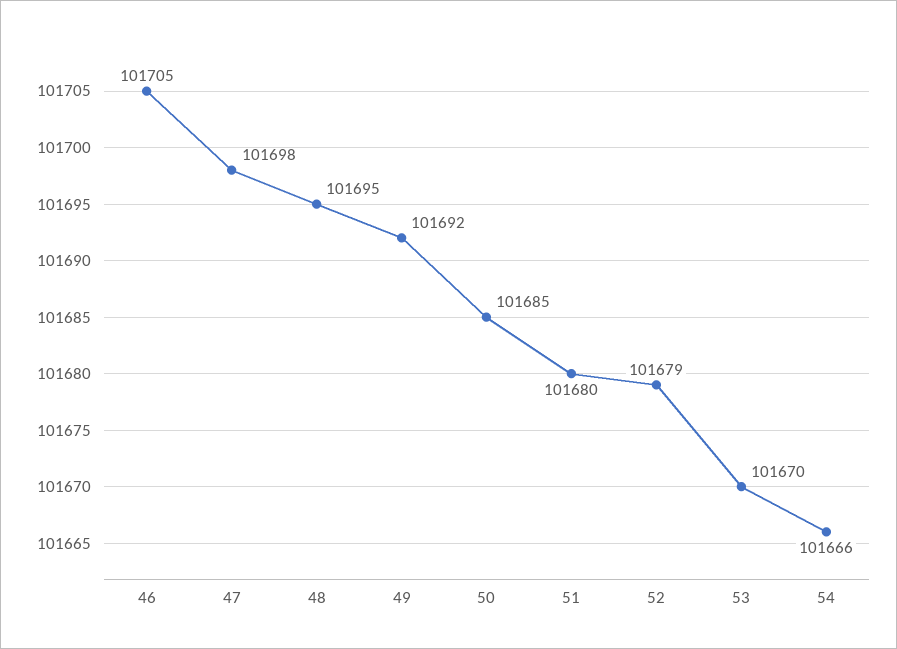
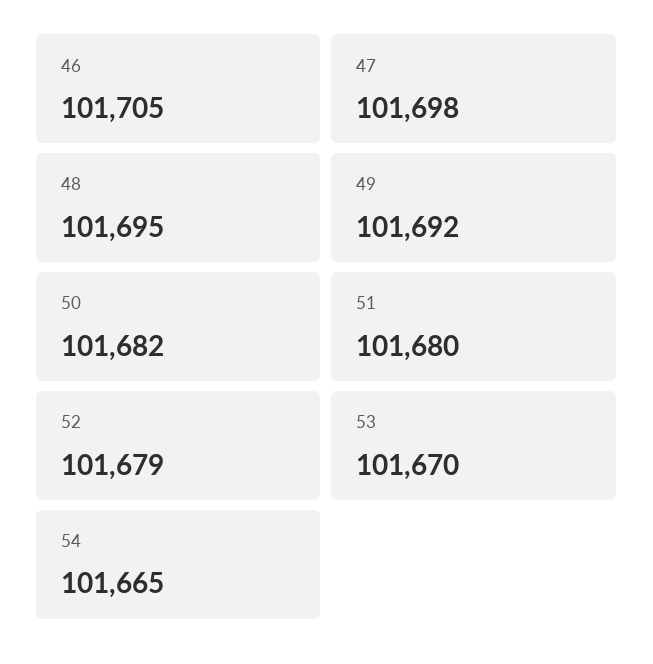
  {
    "46": 101705,
    "47": 101698,
    "48": 101695,
    "49": 101692,
-   "50": 101685,
+   "50": 101682,
    "51": 101680,
    "52": 101679,
    "53": 101670,
-   "54": 101666
+   "54": 101665
  }

